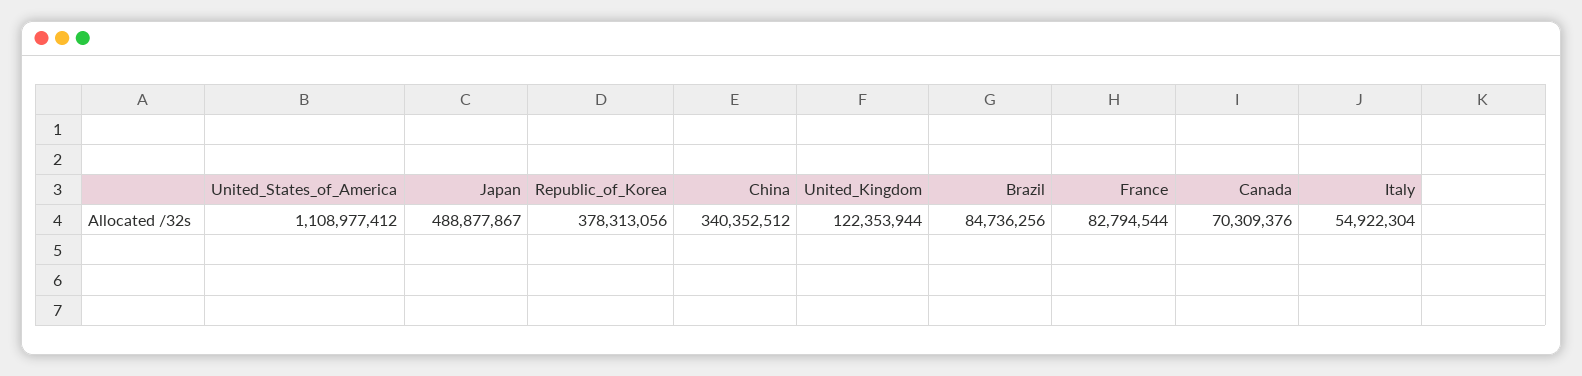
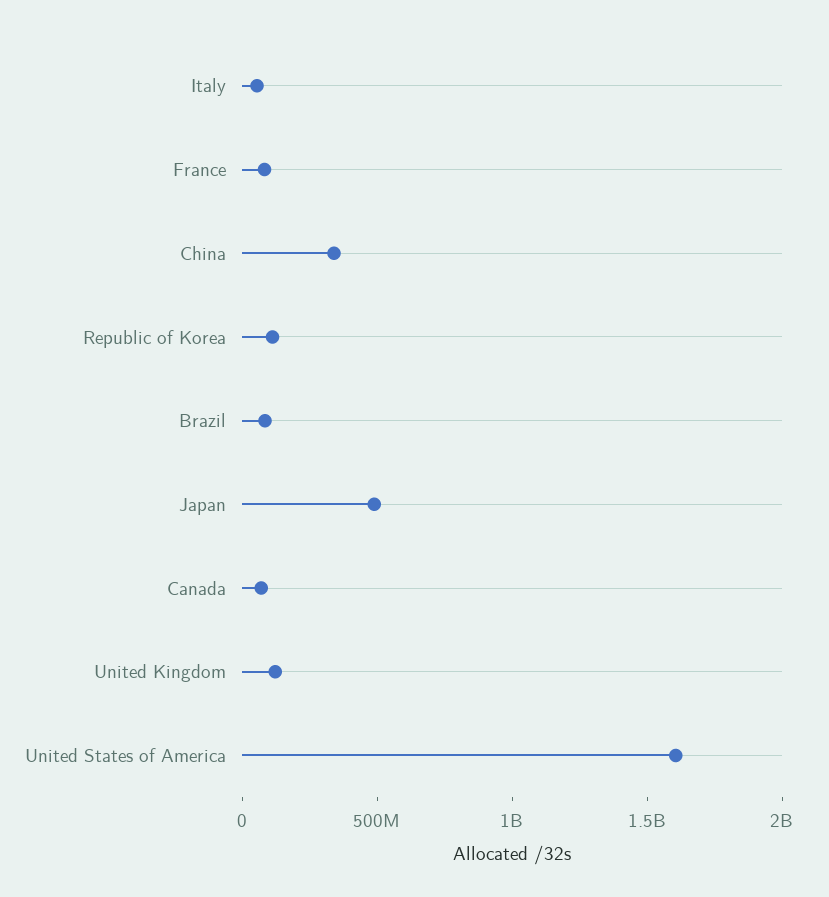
  {
-   "United_States_of_America": 1108977412,
+   "United_States_of_America": 1600000000,
    "Japan": 488877867,
-   "Republic_of_Korea": 378313056,
+   "Republic_of_Korea": 100000000,
    "China": 340352512,
    "United_Kingdom": 122353944,
    "Brazil": 84736256,
    "France": 82794544,
    "Canada": 70309376,
    "Italy": 54922304
  }

